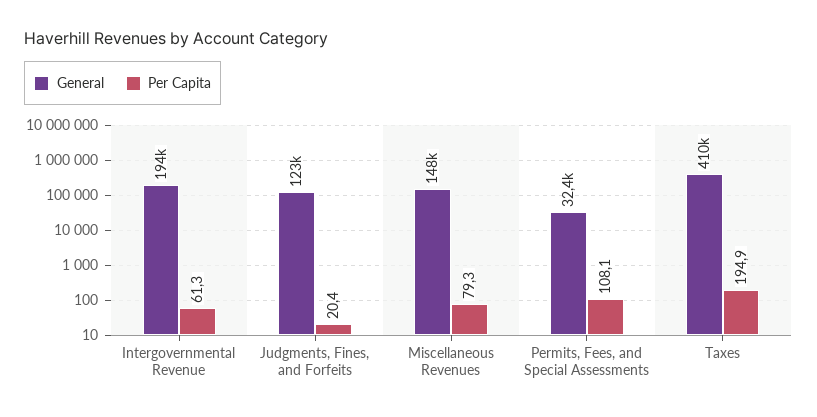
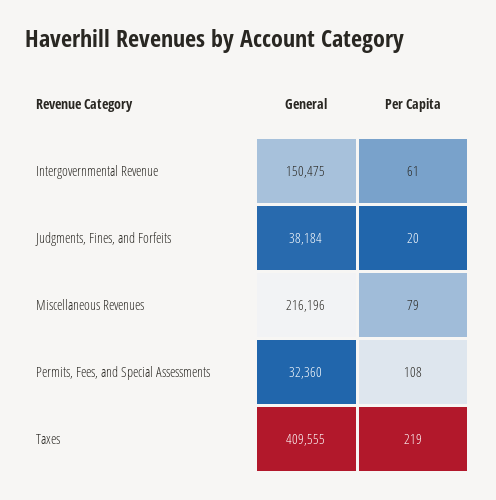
  {
    "General": {
-     "Intergovernmental Revenue": 194000,
+     "Intergovernmental Revenue": 150475,
-     "Judgments, Fines, and Forfeits": 123000,
+     "Judgments, Fines, and Forfeits": 38184,
-     "Miscellaneous Revenues": 148000,
+     "Miscellaneous Revenues": 216196,
      "Permits, Fees, and Special Assessments": 32360,
      "Taxes": 409555
    },
    "Per Capita": {
      "Intergovernmental Revenue": 61.3,
      "Judgments, Fines, and Forfeits": 20.4,
      "Miscellaneous Revenues": 79.3,
      "Permits, Fees, and Special Assessments": 108.1,
-     "Taxes": 194.9
+     "Taxes": 219
    }
  }

